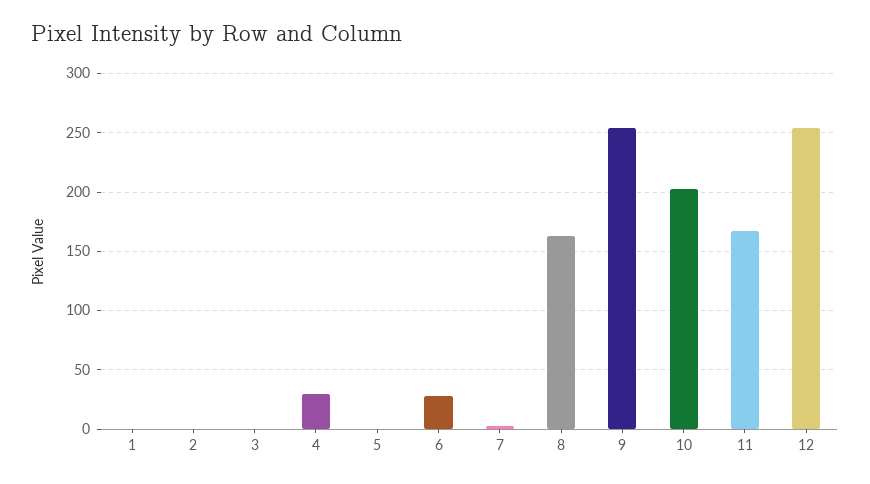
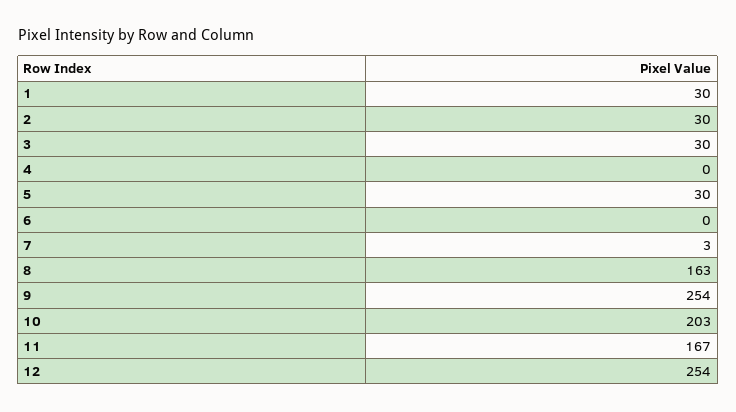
  {
-   "1": 0,
+   "1": 30,
-   "2": 0,
+   "2": 30,
-   "3": 0,
+   "3": 30,
-   "4": 30,
+   "4": 0,
-   "5": 0,
+   "5": 30,
-   "6": 30,
+   "6": 0,
    "7": 3,
    "8": 163,
    "9": 254,
    "10": 203,
    "11": 167,
    "12": 254
  }

